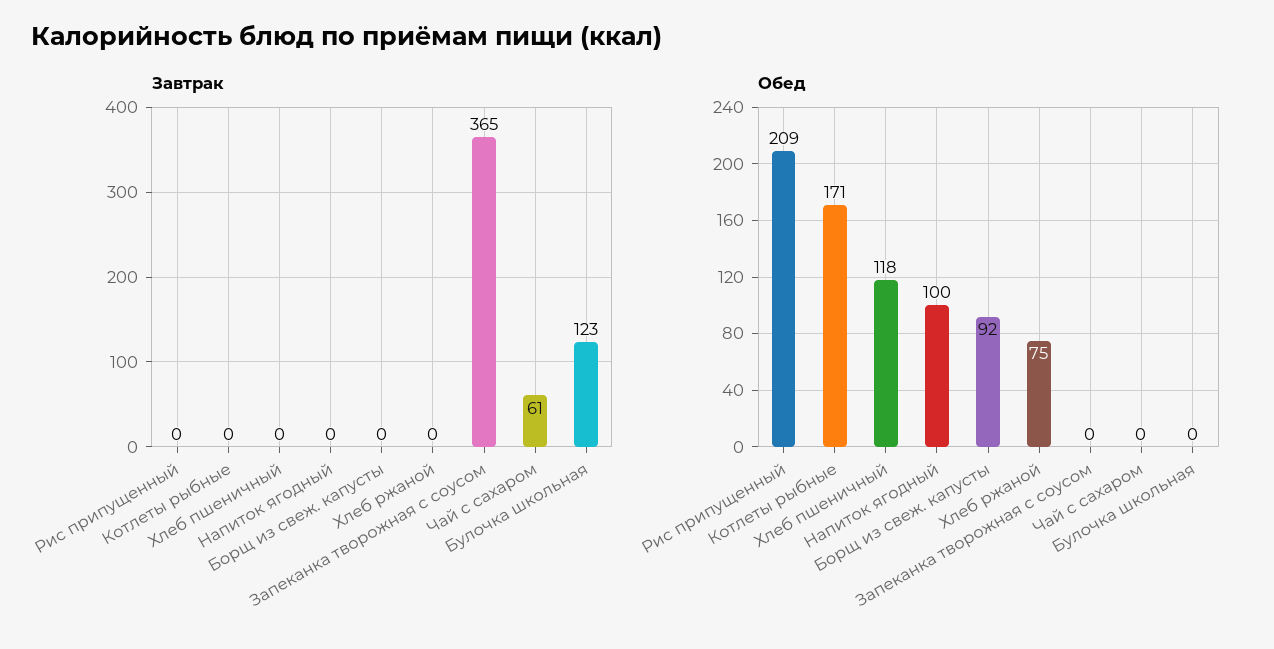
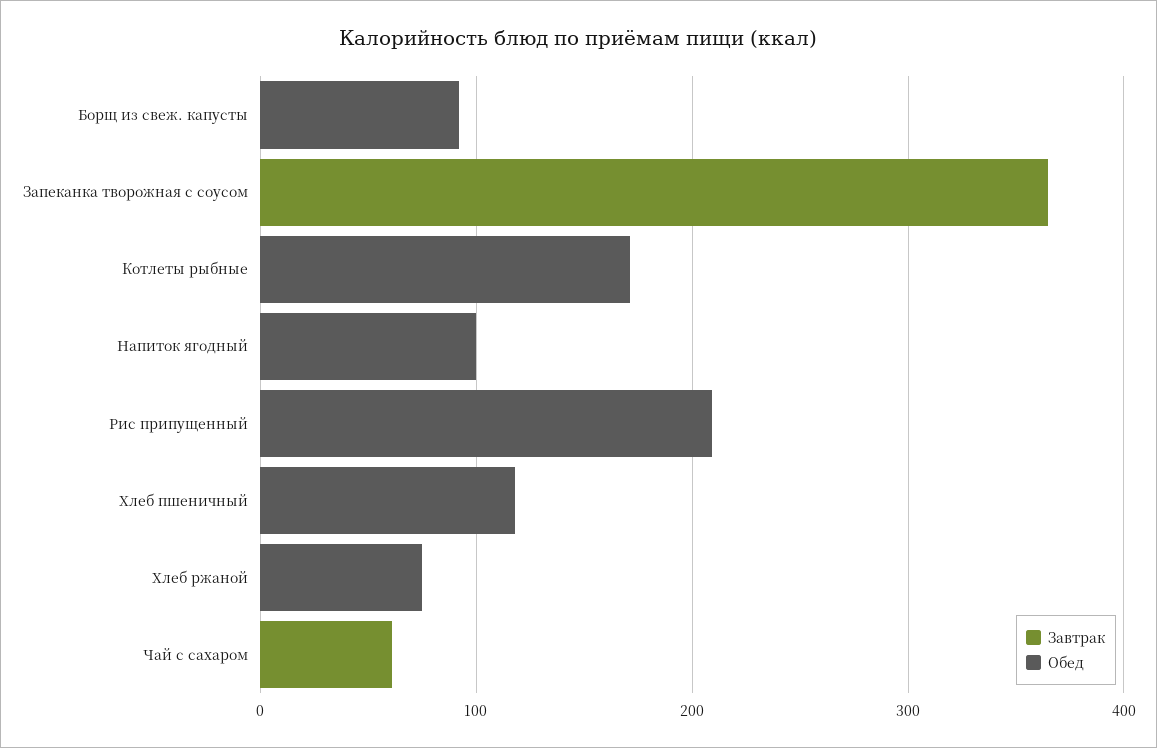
  {
    "Завтрак": {
      "Рис припущенный": 0,
      "Котлеты рыбные": 0,
      "Хлеб пшеничный": 0,
      "Напиток ягодный": 0,
      "Борщ из свеж. капусты": 0,
      "Хлеб ржаной": 0,
      "Запеканка творожная с соусом": 365,
-     "Чай с сахаром": 61,
+     "Чай с сахаром": 61
-     "Булочка школьная": 123
    },
    "Обед": {
      "Рис припущенный": 209,
      "Котлеты рыбные": 171,
      "Хлеб пшеничный": 118,
      "Напиток ягодный": 100,
      "Борщ из свеж. капусты": 92,
      "Хлеб ржаной": 75,
      "Запеканка творожная с соусом": 0,
-     "Чай с сахаром": 0,
+     "Чай с сахаром": 0
-     "Булочка школьная": 0
    }
  }

